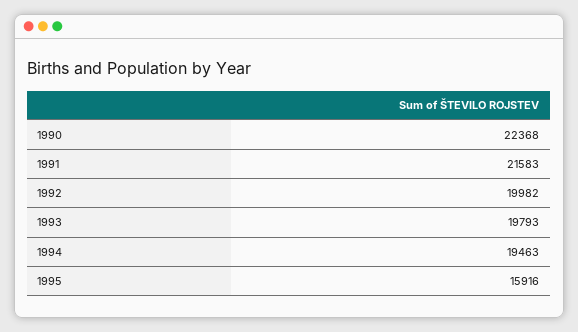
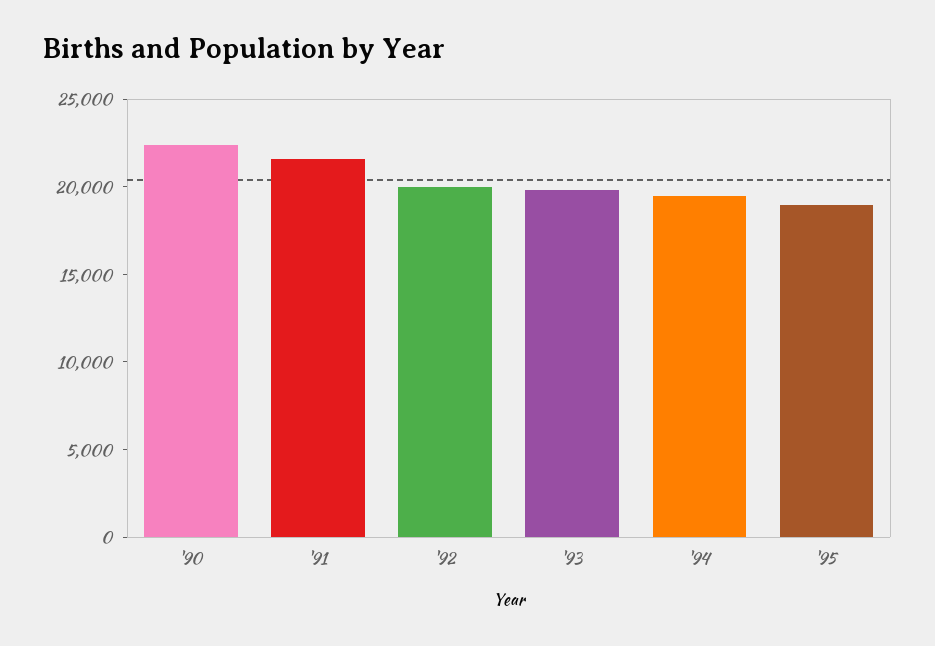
  {
    "1990": 22368,
    "1991": 21583,
    "1992": 19982,
    "1993": 19793,
    "1994": 19463,
-   "1995": 15916
+   "1995": 19000
  }

